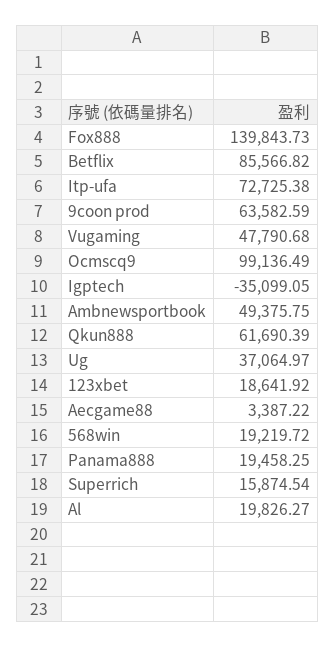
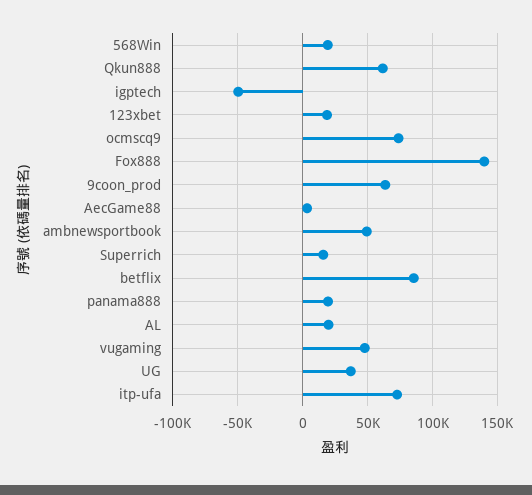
  {
    "Fox888": 139843.73,
    "Betflix": 85566.82,
    "Itp-ufa": 72725.38,
    "9coon prod": 63582.59,
    "Vugaming": 47790.68,
-   "Ocmscq9": 99136.49,
+   "Ocmscq9": 75000,
-   "Igptech": -35099.05,
+   "Igptech": -50000,
    "Ambnewsportbook": 49375.75,
    "Qkun888": 61690.39,
    "Ug": 37064.97,
    "123xbet": 18641.92,
    "Aecgame88": 3387.22,
    "568win": 19219.72,
    "Panama888": 19458.25,
    "Superrich": 15874.54,
    "Al": 19826.27
  }

